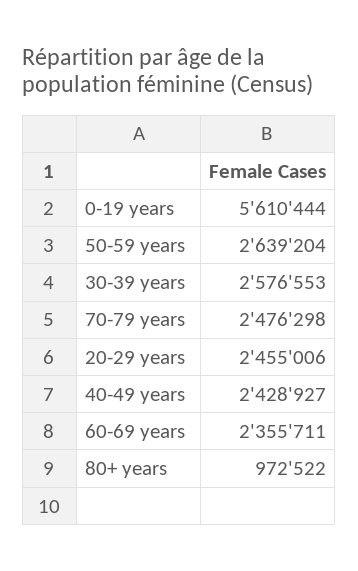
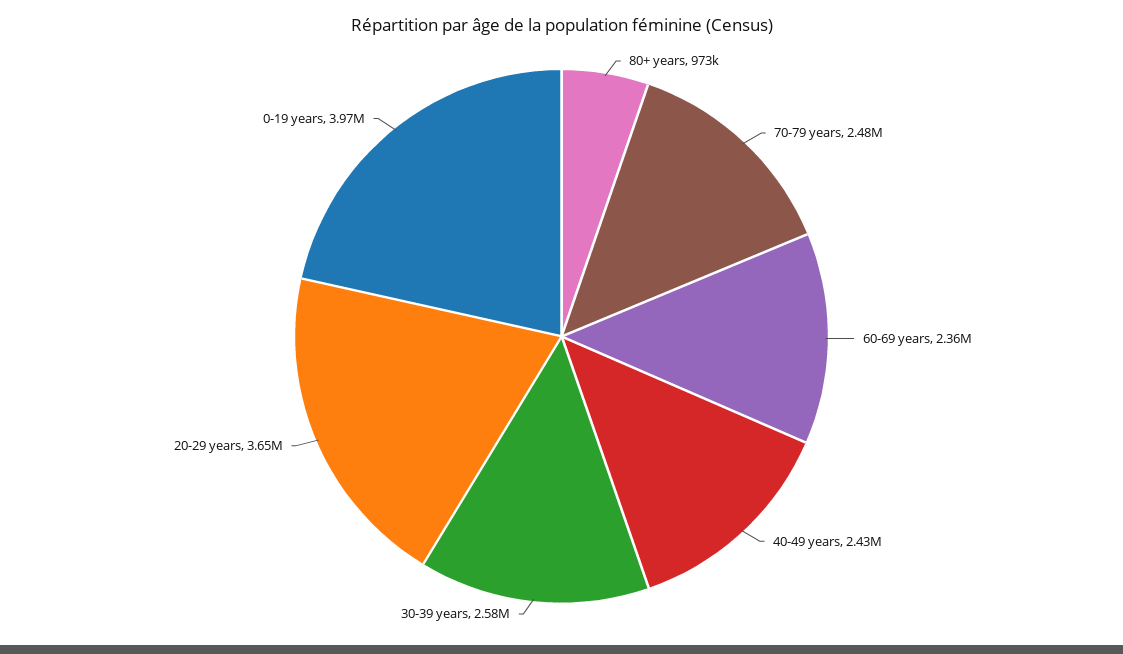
  {
-   "0-19 years": 5610444,
+   "0-19 years": 3970000,
-   "50-59 years": 2639204,
    "30-39 years": 2576553,
    "70-79 years": 2476298,
-   "20-29 years": 2455006,
+   "20-29 years": 3650000,
    "40-49 years": 2428927,
    "60-69 years": 2355711,
    "80+ years": 972522
  }

